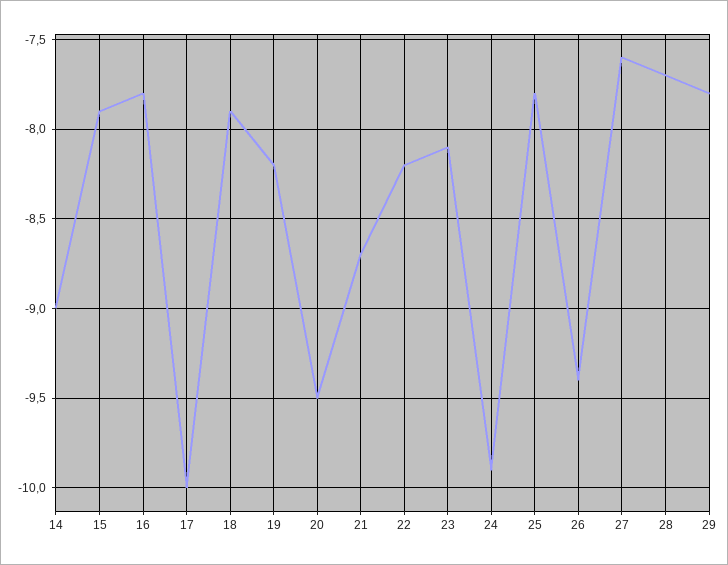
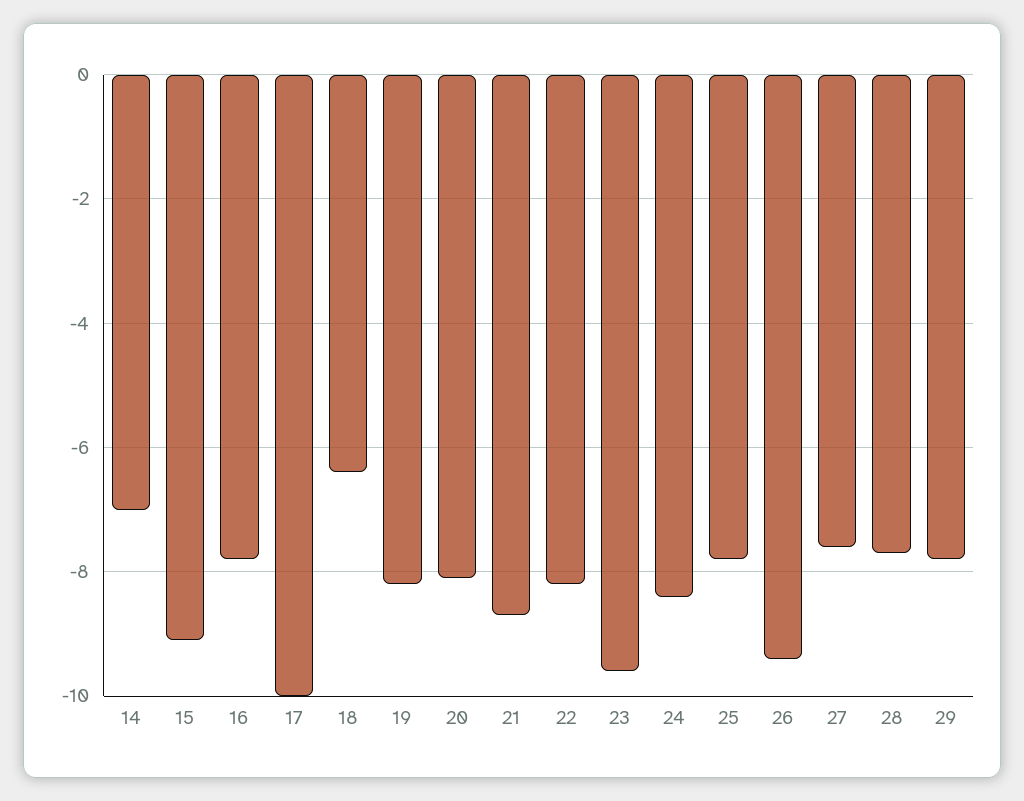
  {
-   "14": -9,
+   "14": -7,
-   "15": -7.9,
+   "15": -9,
    "16": -7.8,
    "17": -10,
-   "18": -7.9,
+   "18": -6.5,
    "19": -8.2,
-   "20": -9.5,
+   "20": -8,
    "21": -8.7,
    "22": -8.2,
-   "23": -8.1,
+   "23": -9.5,
-   "24": -9.9,
+   "24": -8.5,
    "25": -7.8,
    "26": -9.4,
    "27": -7.6,
    "28": -7.7,
    "29": -7.8
  }

